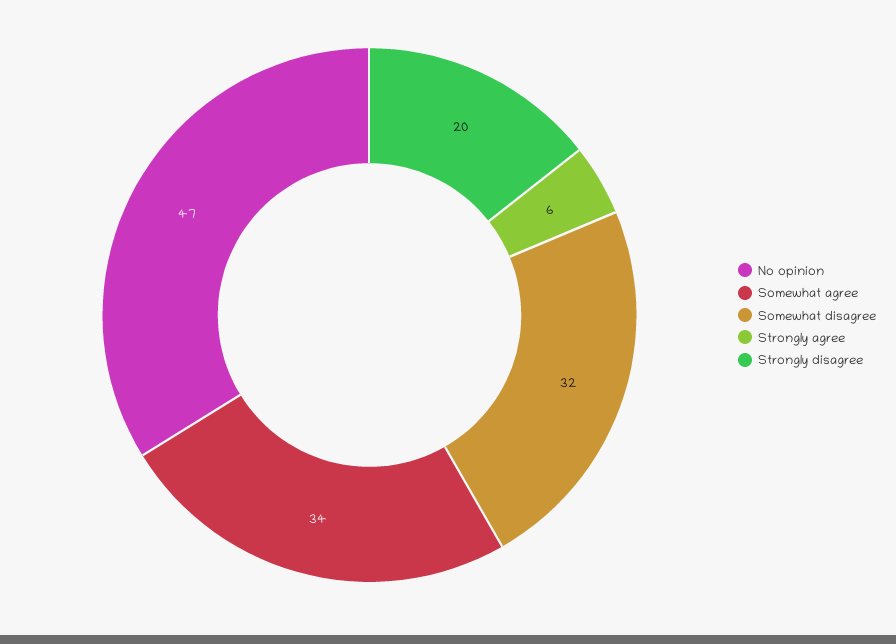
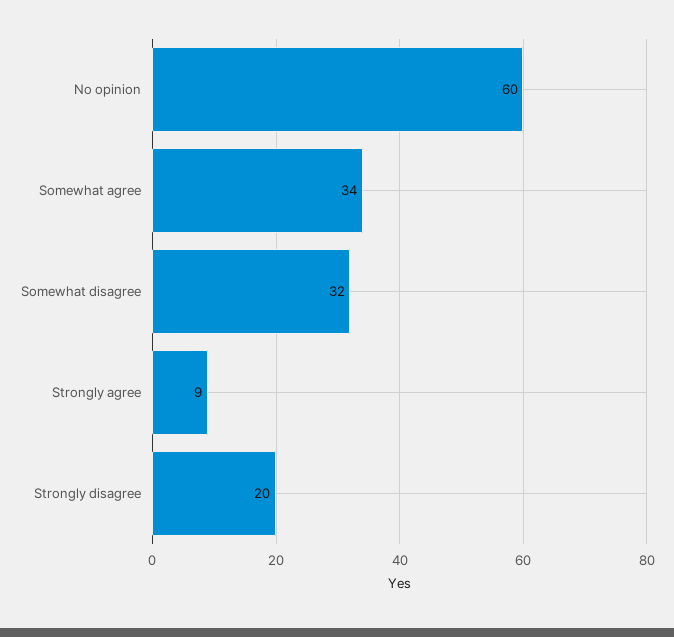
  {
-   "No opinion": 47,
+   "No opinion": 60,
    "Somewhat agree": 34,
    "Somewhat disagree": 32,
-   "Strongly agree": 6,
+   "Strongly agree": 9,
    "Strongly disagree": 20
  }

